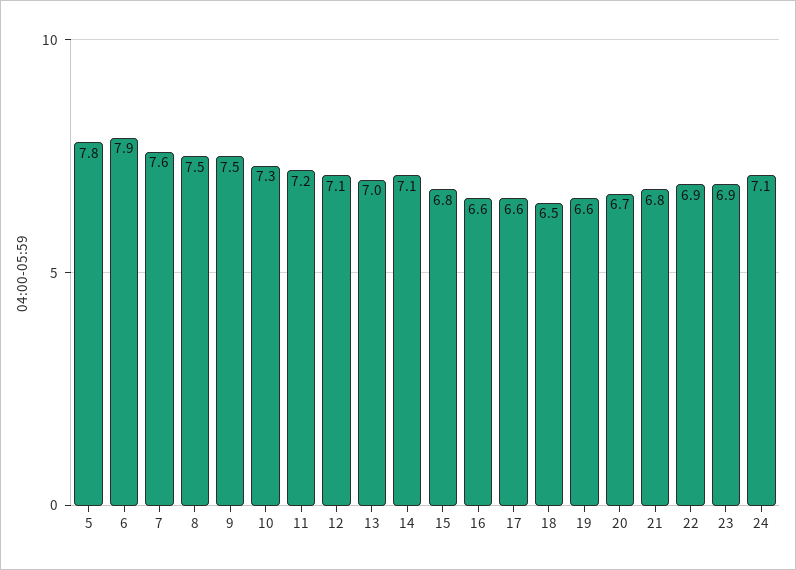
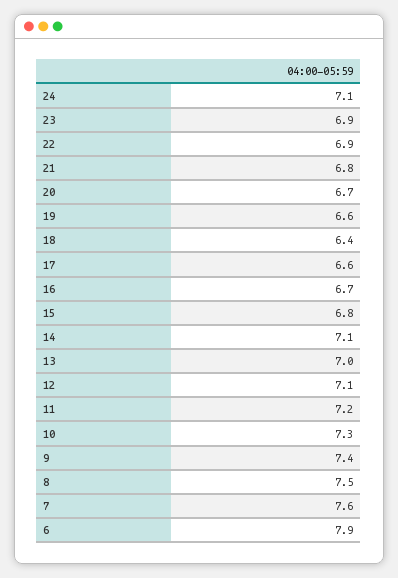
  {
-   "5": 7.8,
    "6": 7.9,
    "7": 7.6,
    "8": 7.5,
-   "9": 7.5,
+   "9": 7.4,
    "10": 7.3,
    "11": 7.2,
    "12": 7.1,
    "13": 7,
    "14": 7.1,
    "15": 6.8,
-   "16": 6.6,
+   "16": 6.7,
    "17": 6.6,
-   "18": 6.5,
+   "18": 6.4,
    "19": 6.6,
    "20": 6.7,
    "21": 6.8,
    "22": 6.9,
    "23": 6.9,
    "24": 7.1
  }

